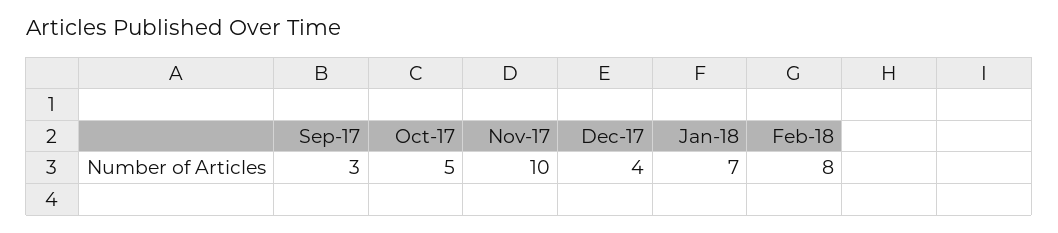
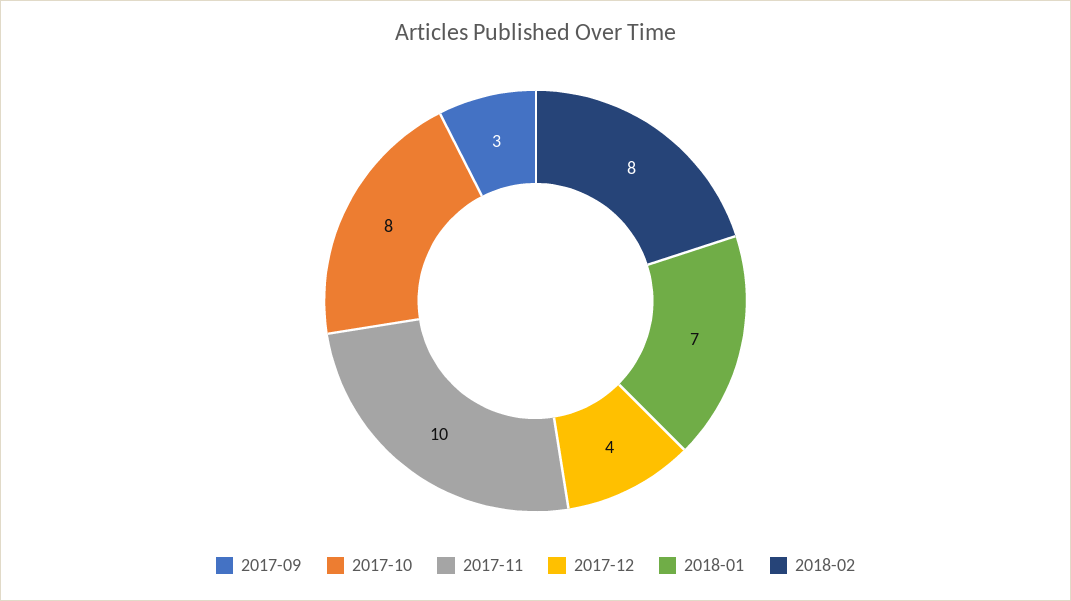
  {
    "Sep-17": 3,
-   "Oct-17": 5,
+   "Oct-17": 8,
    "Nov-17": 10,
    "Dec-17": 4,
    "Jan-18": 7,
    "Feb-18": 8
  }

